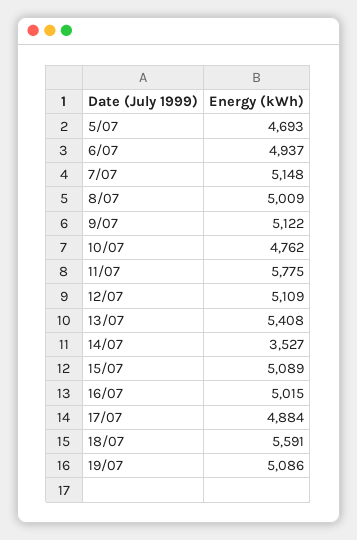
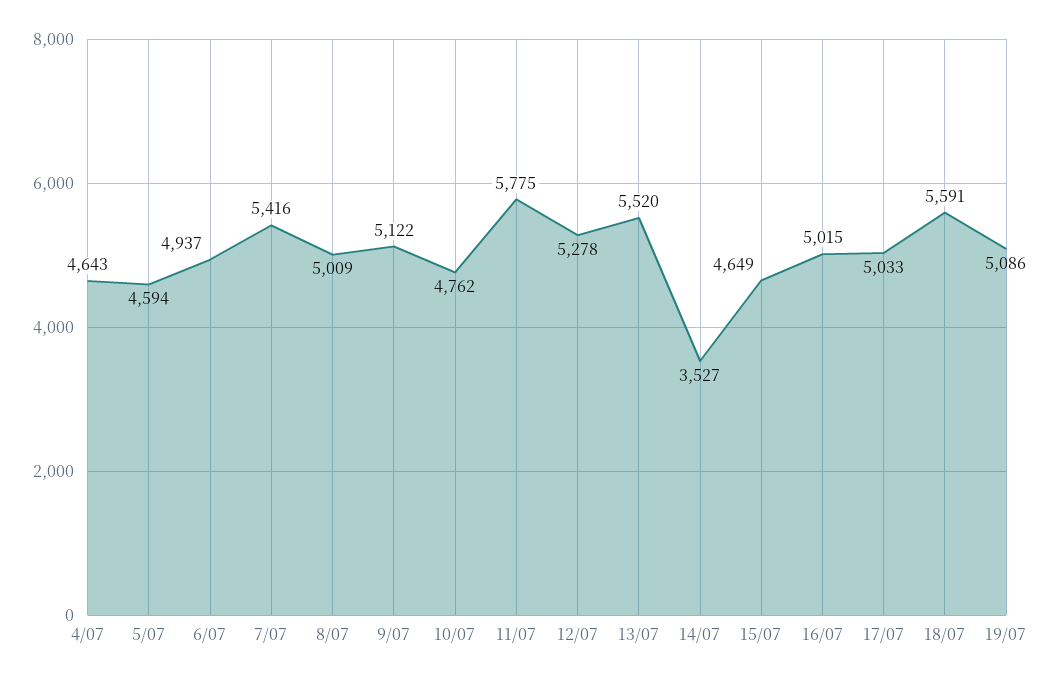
  {
-   "5/07": 4693,
+   "5/07": 4594,
    "6/07": 4937,
-   "7/07": 5148,
+   "7/07": 5416,
    "8/07": 5009,
    "9/07": 5122,
    "10/07": 4762,
    "11/07": 5775,
-   "12/07": 5109,
+   "12/07": 5278,
-   "13/07": 5408,
+   "13/07": 5520,
    "14/07": 3527,
-   "15/07": 5089,
+   "15/07": 4649,
    "16/07": 5015,
-   "17/07": 4884,
+   "17/07": 5033,
    "18/07": 5591,
-   "19/07": 5086
+   "19/07": 5086,
+   "4/07": 4643
  }

